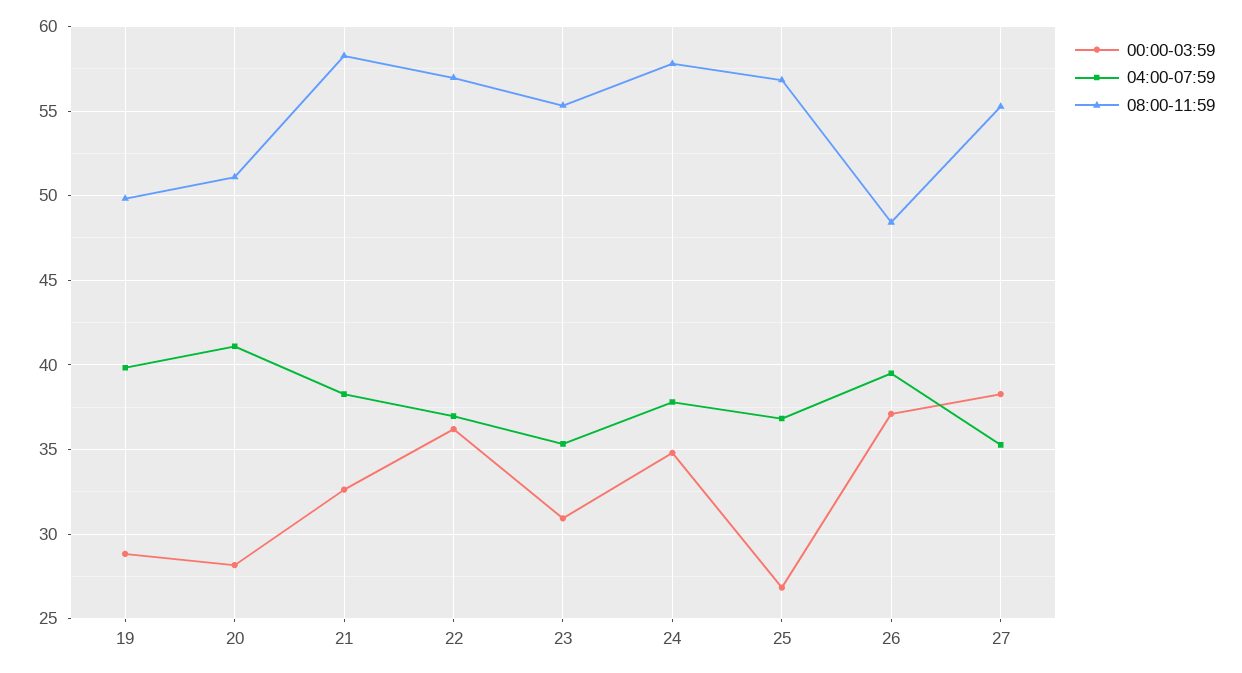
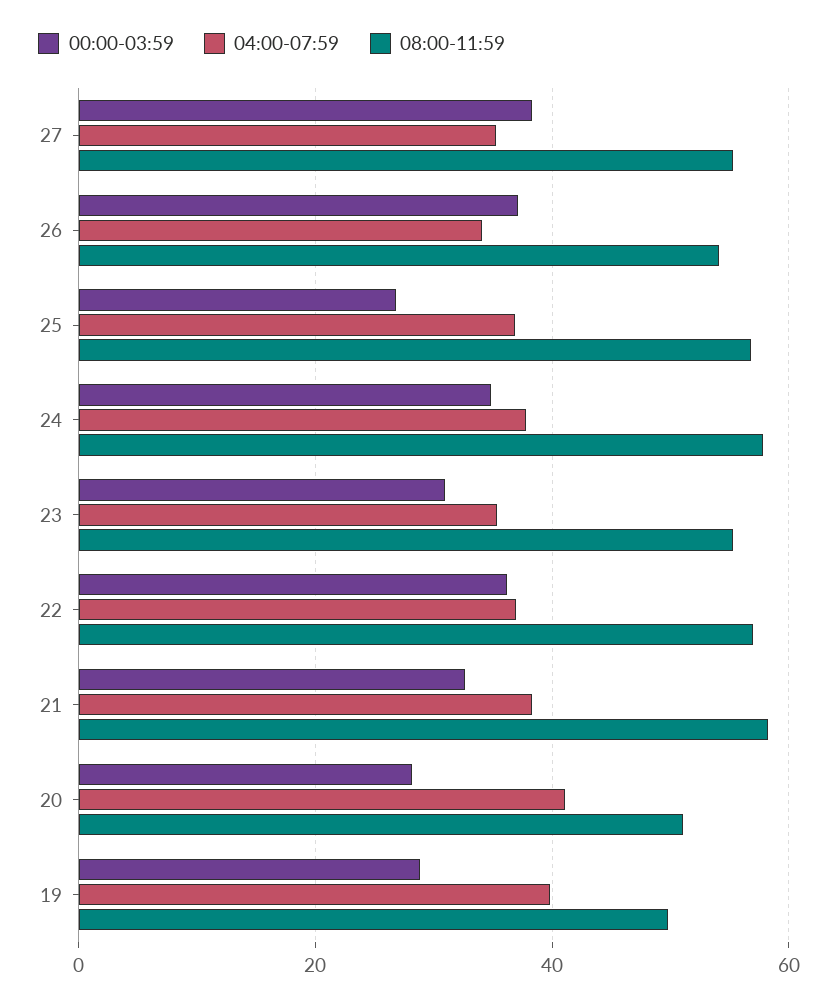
  {
    "00:00-03:59": {
      "19": 29,
      "20": 28,
      "21": 32.5,
      "22": 36,
      "23": 31,
      "24": 35,
      "25": 27,
      "26": 37,
      "27": 38.5
    },
    "04:00-07:59": {
      "19": 40,
      "20": 41,
      "21": 38.5,
      "22": 37,
      "23": 35.5,
      "24": 38,
      "25": 37,
-     "26": 39.5,
+     "26": 34,
      "27": 35.5
    },
    "08:00-11:59": {
      "19": 50,
      "20": 51,
      "21": 58.5,
      "22": 57,
      "23": 55.5,
      "24": 58,
      "25": 57,
-     "26": 48.5,
+     "26": 54,
      "27": 55.5
    }
  }

